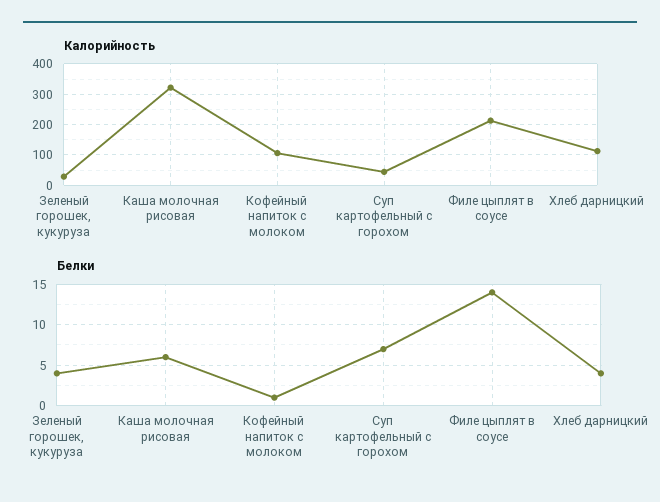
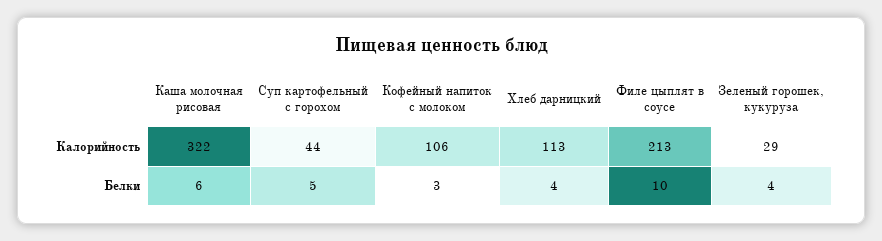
  {
    "Калорийность": {
      "Зеленый горошек, кукуруза": 29,
      "Каша молочная рисовая": 322,
      "Кофейный напиток с молоком": 106,
      "Суп картофельный с горохом": 44,
      "Филе цыплят в соусе": 213,
      "Хлеб дарницкий": 113
    },
    "Белки": {
      "Зеленый горошек, кукуруза": 4,
      "Каша молочная рисовая": 6,
-     "Кофейный напиток с молоком": 1,
+     "Кофейный напиток с молоком": 3,
-     "Суп картофельный с горохом": 7,
+     "Суп картофельный с горохом": 5,
-     "Филе цыплят в соусе": 14,
+     "Филе цыплят в соусе": 10,
      "Хлеб дарницкий": 4
    }
  }

